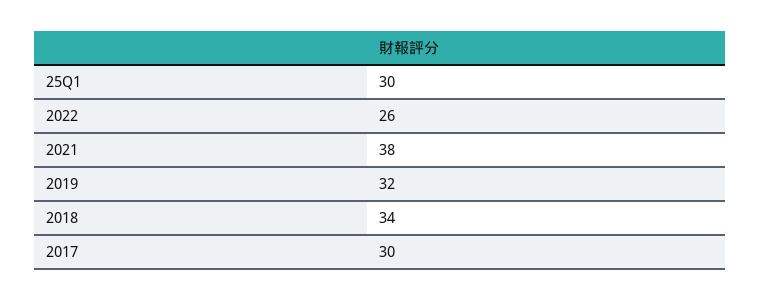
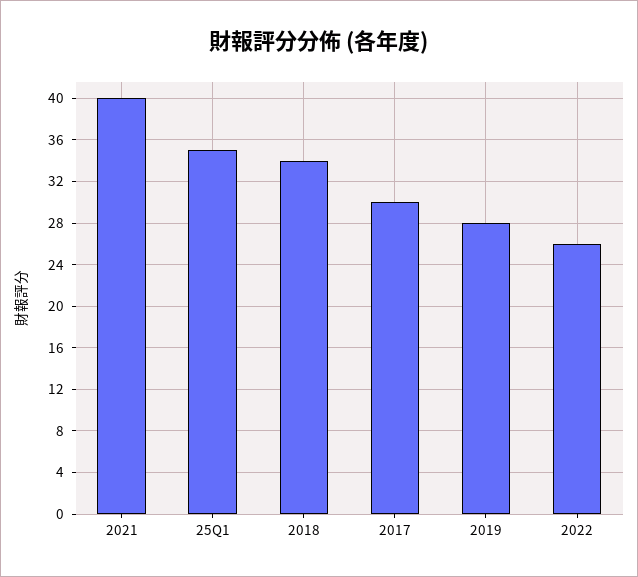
  {
-   "25Q1": 30,
+   "25Q1": 35,
    "2022": 26,
-   "2021": 38,
+   "2021": 40,
-   "2019": 32,
+   "2019": 28,
    "2018": 34,
    "2017": 30
  }

